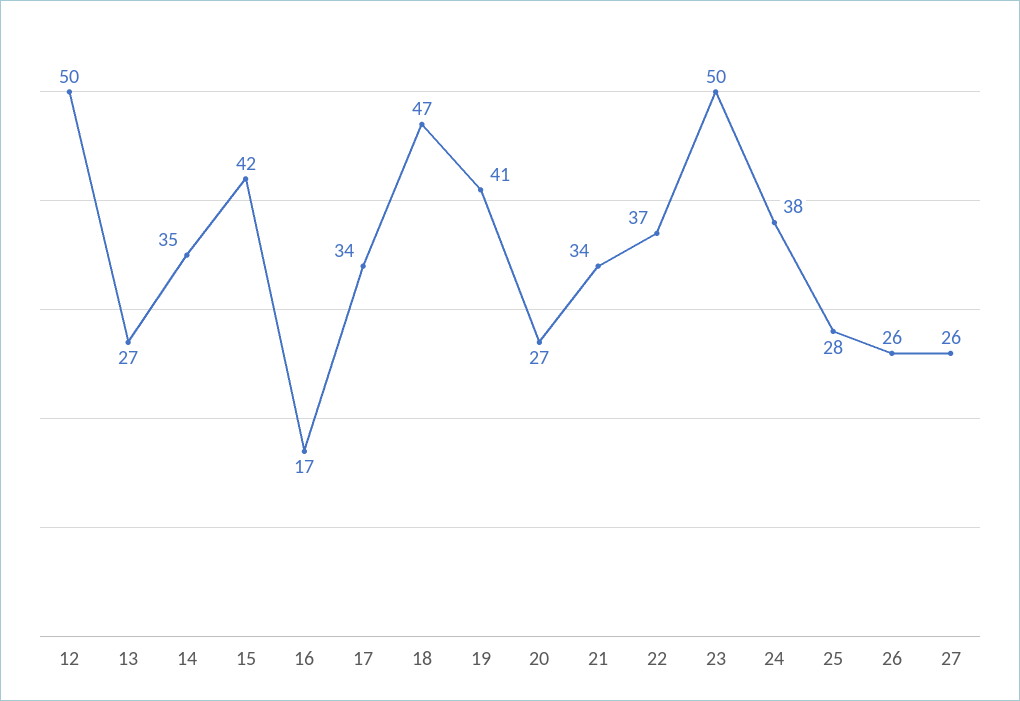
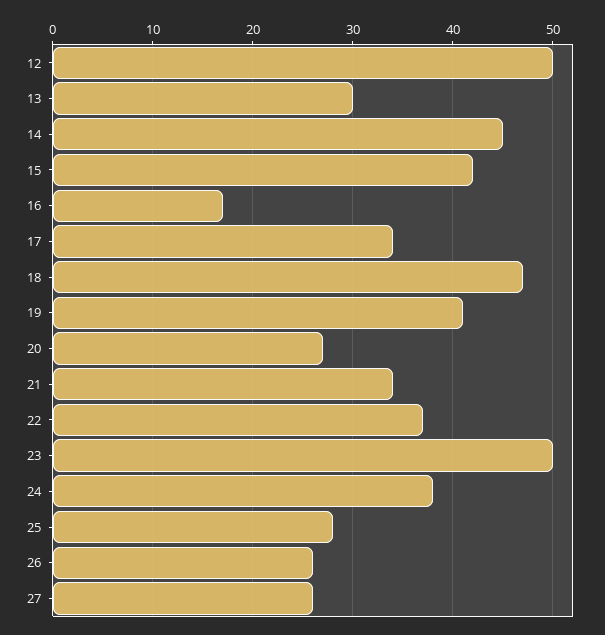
  {
    "12": 50,
-   "13": 27,
+   "13": 30,
-   "14": 35,
+   "14": 45,
    "15": 42,
    "16": 17,
    "17": 34,
    "18": 47,
    "19": 41,
    "20": 27,
    "21": 34,
    "22": 37,
    "23": 50,
    "24": 38,
    "25": 28,
    "26": 26,
    "27": 26
  }

